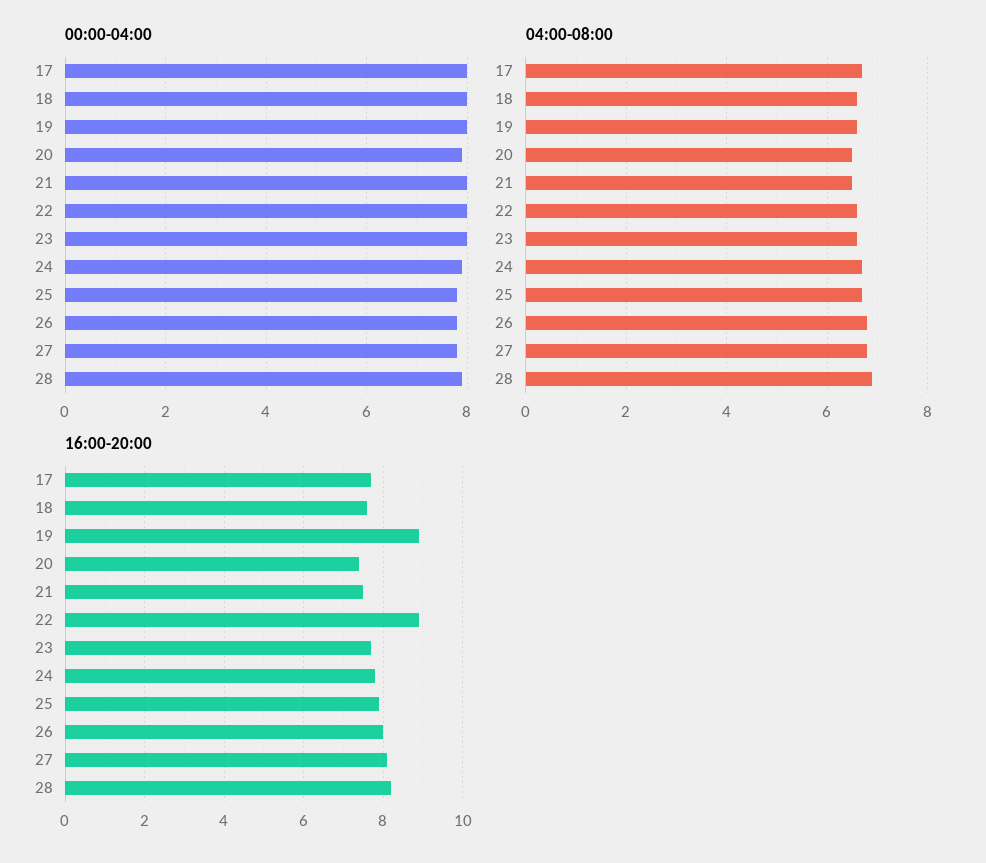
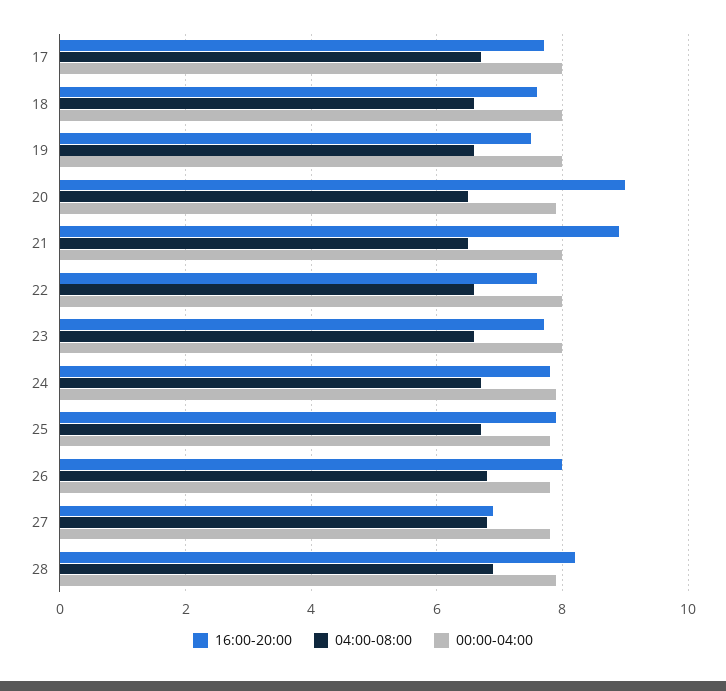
  {
    "00:00-04:00": {
      "17": 8,
      "18": 8,
      "19": 8,
      "20": 8,
      "21": 8,
      "22": 8,
      "23": 8,
      "24": 8,
      "25": 8,
      "26": 8,
      "27": 8,
      "28": 8
    },
    "04:00-08:00": {
      "17": 6.5,
      "18": 6.5,
      "19": 6.5,
      "20": 6.5,
      "21": 6.5,
      "22": 6.5,
      "23": 6.5,
      "24": 6.5,
      "25": 6.5,
      "26": 7,
      "27": 7,
      "28": 7
    },
    "16:00-20:00": {
      "17": 7.5,
      "18": 7.5,
-     "19": 9,
+     "19": 7.5,
-     "20": 7.5,
+     "20": 9,
-     "21": 7.5,
+     "21": 9,
-     "22": 9,
+     "22": 7.5,
      "23": 7.5,
      "24": 8,
      "25": 8,
      "26": 8,
-     "27": 8,
+     "27": 7,
      "28": 8
    }
  }

